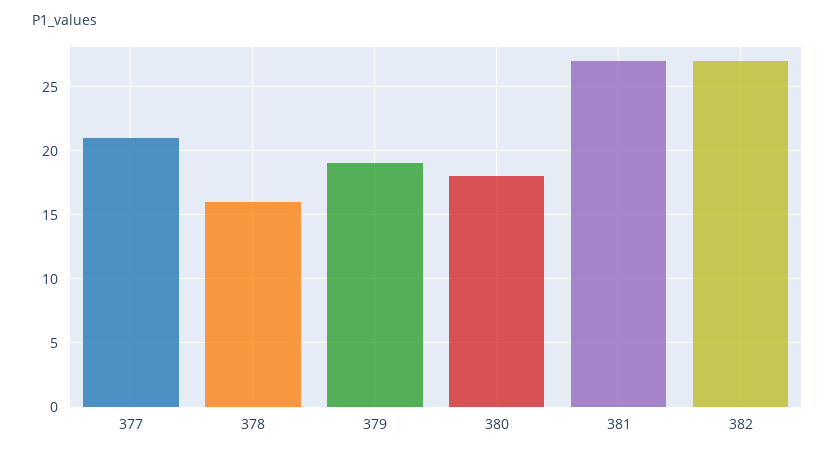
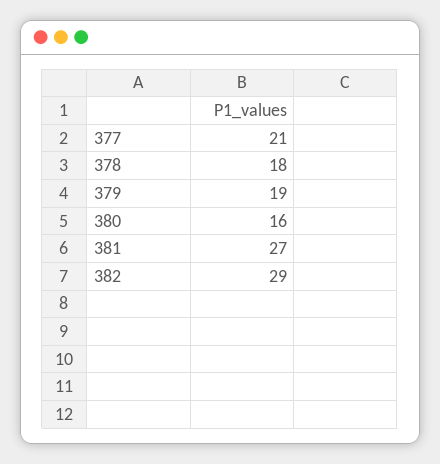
  {
    "377": 21,
-   "378": 16,
+   "378": 18,
    "379": 19,
-   "380": 18,
+   "380": 16,
    "381": 27,
-   "382": 27
+   "382": 29
  }

